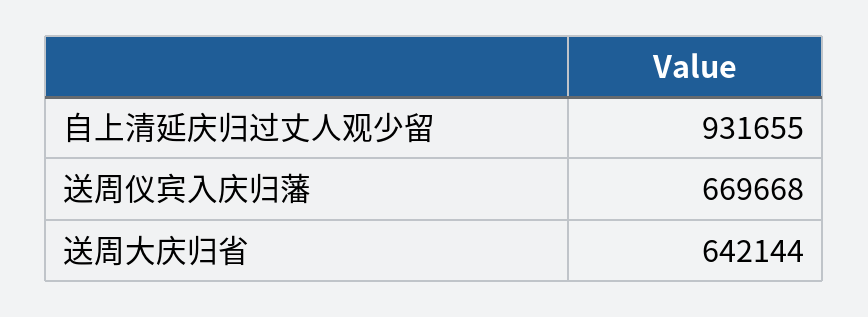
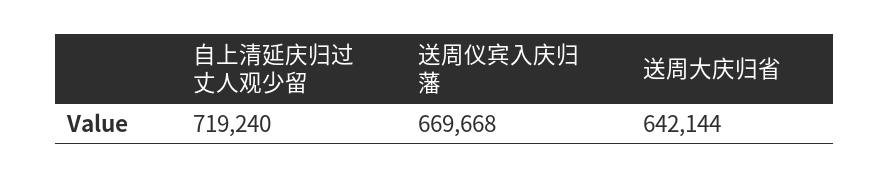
  {
-   "自上清延庆归过丈人观少留": 931655,
+   "自上清延庆归过丈人观少留": 719240,
    "送周仪宾入庆归藩": 669668,
    "送周大庆归省": 642144
  }

